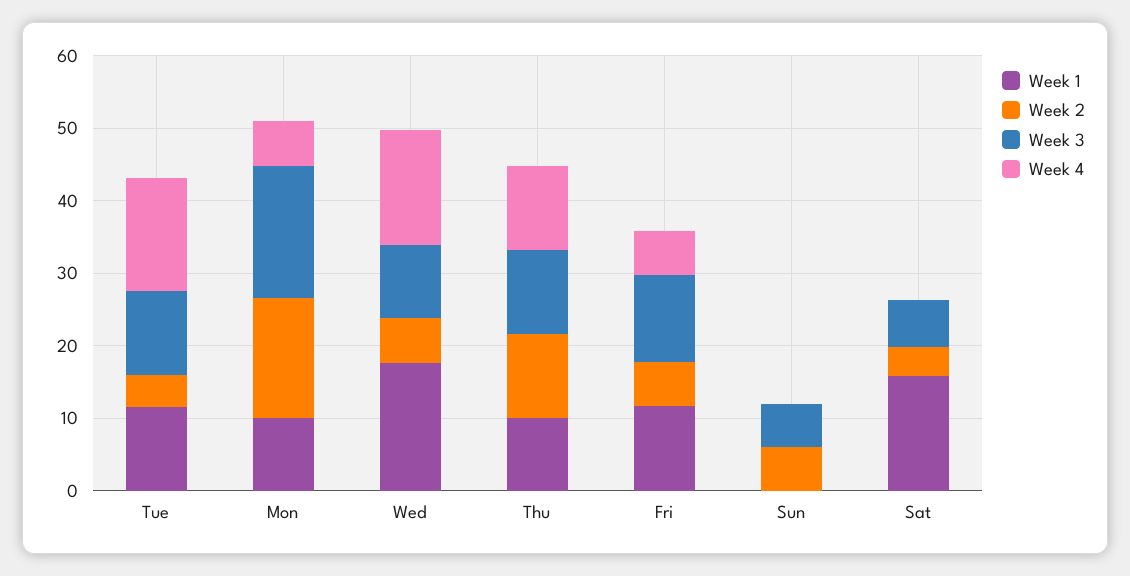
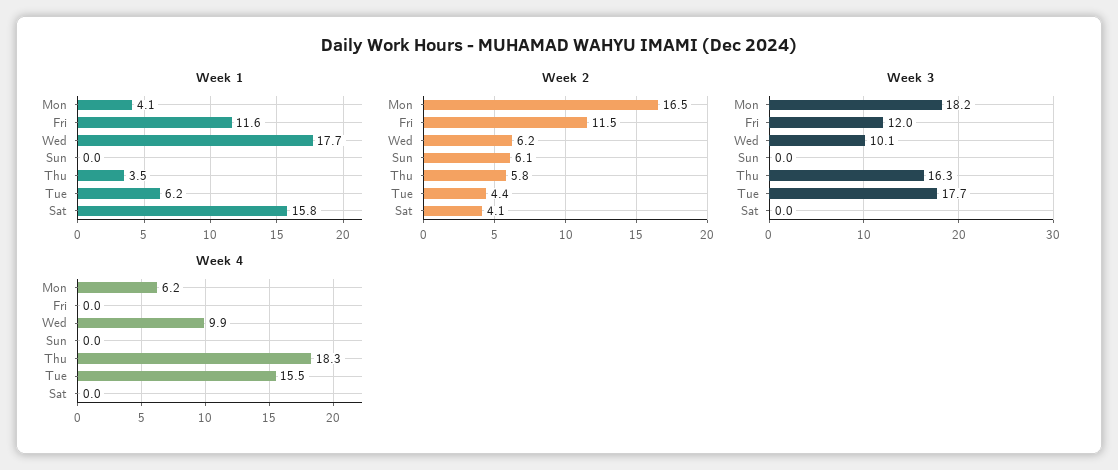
  {
    "Week 1": {
-     "Tue": 12,
+     "Tue": 6.2,
-     "Mon": 10,
+     "Mon": 4.1,
      "Wed": 17.7,
-     "Thu": 10,
+     "Thu": 3.5,
      "Fri": 11.6,
      "Sun": 0,
      "Sat": 15.8
    },
    "Week 2": {
      "Tue": 4.4,
      "Mon": 16.5,
      "Wed": 6.2,
-     "Thu": 12,
+     "Thu": 5.8,
-     "Fri": 6,
+     "Fri": 11.5,
      "Sun": 6.1,
      "Sat": 4.1
    },
    "Week 3": {
-     "Tue": 12,
+     "Tue": 17.7,
      "Mon": 18.2,
      "Wed": 10.1,
-     "Thu": 12,
+     "Thu": 16.3,
      "Fri": 12,
-     "Sun": 6,
+     "Sun": 0,
-     "Sat": 6
+     "Sat": 0
    },
    "Week 4": {
      "Tue": 15.5,
      "Mon": 6.2,
-     "Wed": 16,
+     "Wed": 9.9,
-     "Thu": 12,
+     "Thu": 18.3,
-     "Fri": 6,
+     "Fri": 0,
      "Sun": 0,
      "Sat": 0
    }
  }

